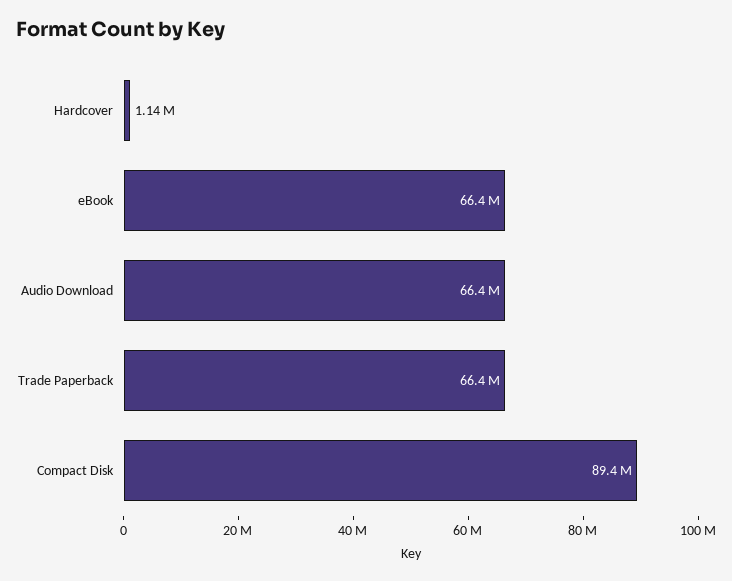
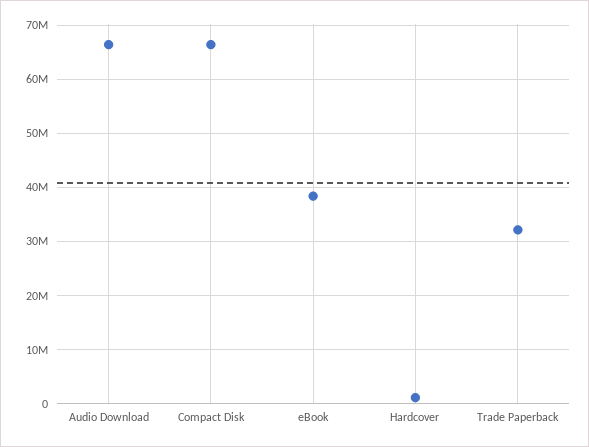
  {
    "Hardcover": 1140000,
-   "eBook": 66400000,
+   "eBook": 38000000,
    "Audio Download": 66400000,
-   "Trade Paperback": 66400000,
+   "Trade Paperback": 32000000,
-   "Compact Disk": 89400000
+   "Compact Disk": 66000000
  }

